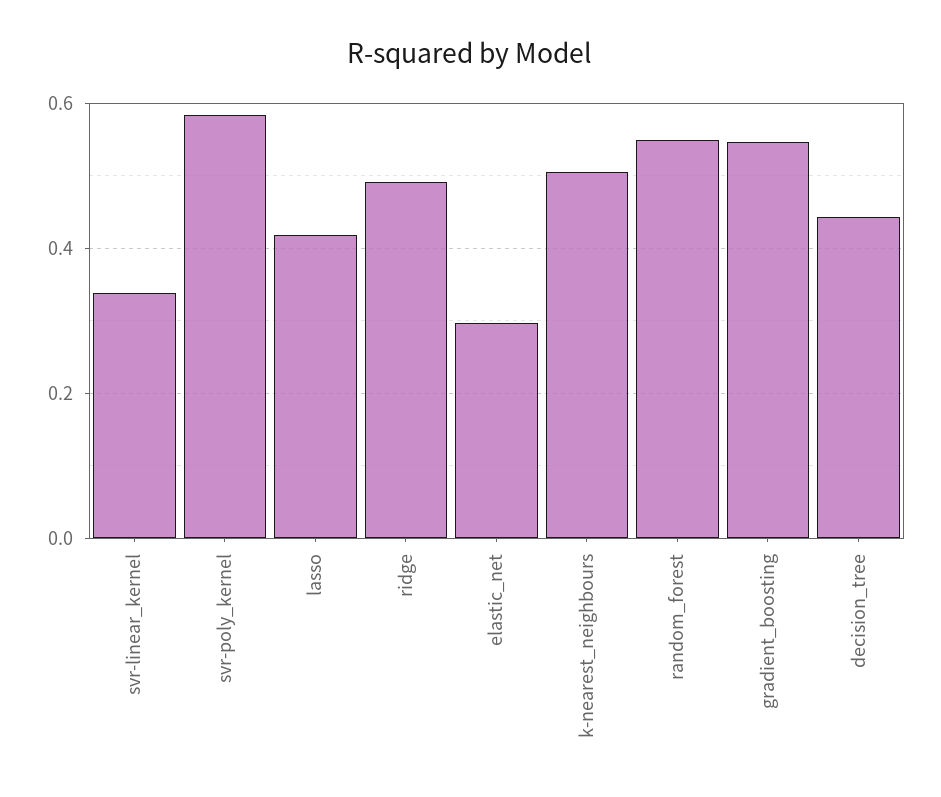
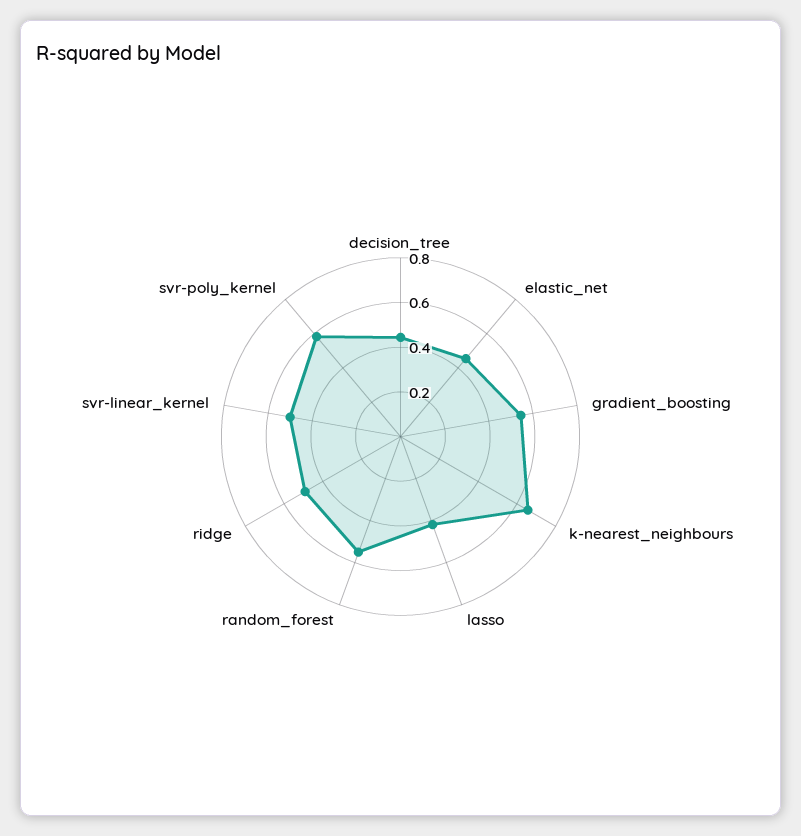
  {
-   "svr-linear_kernel": 0.34,
+   "svr-linear_kernel": 0.5,
    "svr-poly_kernel": 0.58,
    "lasso": 0.42,
    "ridge": 0.5,
-   "elastic_net": 0.3,
+   "elastic_net": 0.45,
-   "k-nearest_neighbours": 0.5,
+   "k-nearest_neighbours": 0.65,
    "random_forest": 0.54,
    "gradient_boosting": 0.54,
    "decision_tree": 0.44
  }

